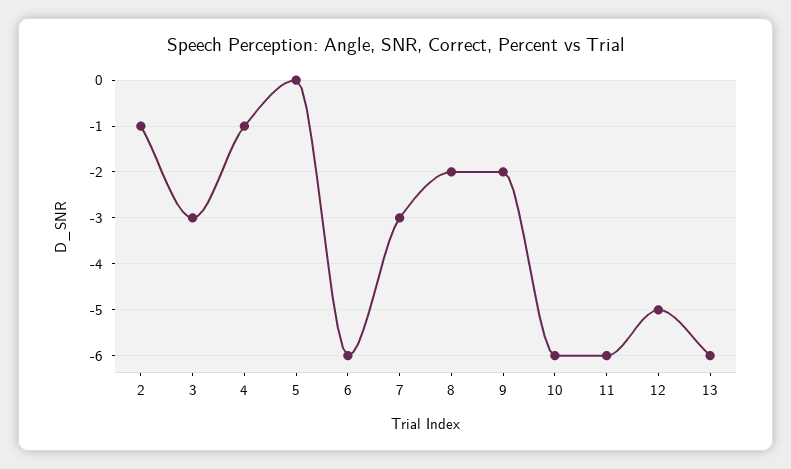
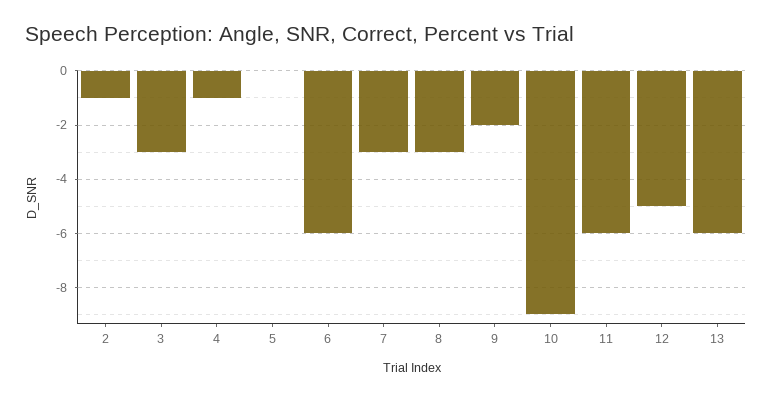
  {
    "2": -1,
    "3": -3,
    "4": -1,
    "5": 0,
    "6": -6,
    "7": -3,
-   "8": -2,
+   "8": -3,
    "9": -2,
-   "10": -6,
+   "10": -9,
    "11": -6,
    "12": -5,
    "13": -6
  }

